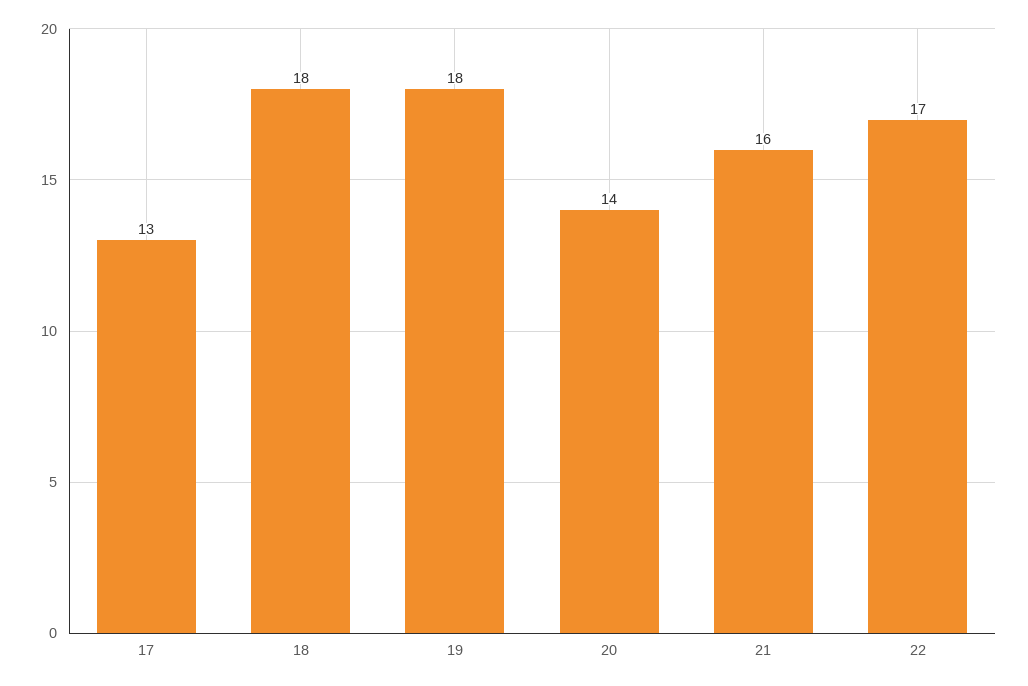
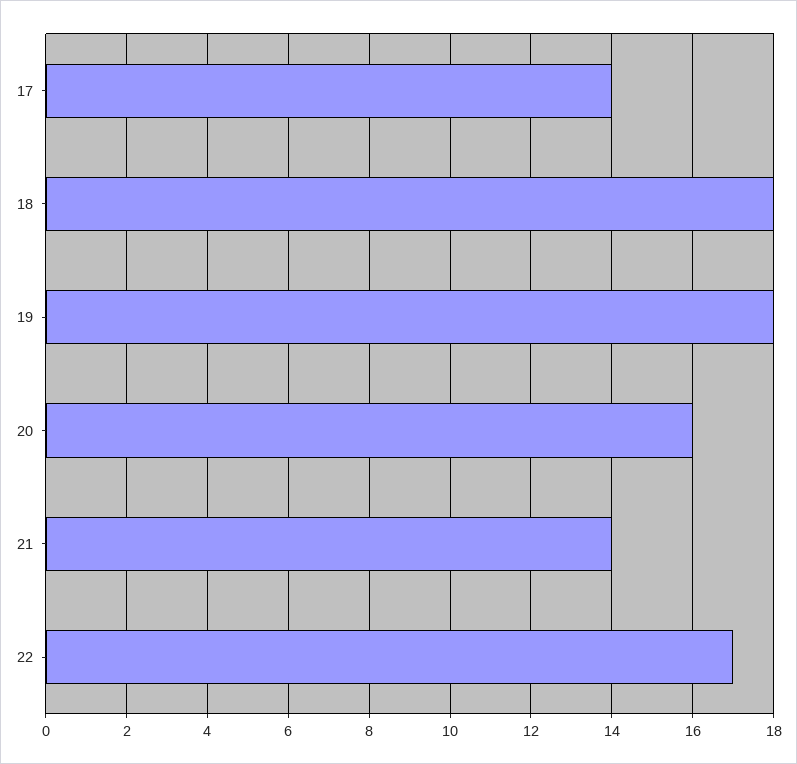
  {
-   "17": 13,
+   "17": 14,
    "18": 18,
    "19": 18,
-   "20": 14,
+   "20": 16,
-   "21": 16,
+   "21": 14,
    "22": 17
  }

